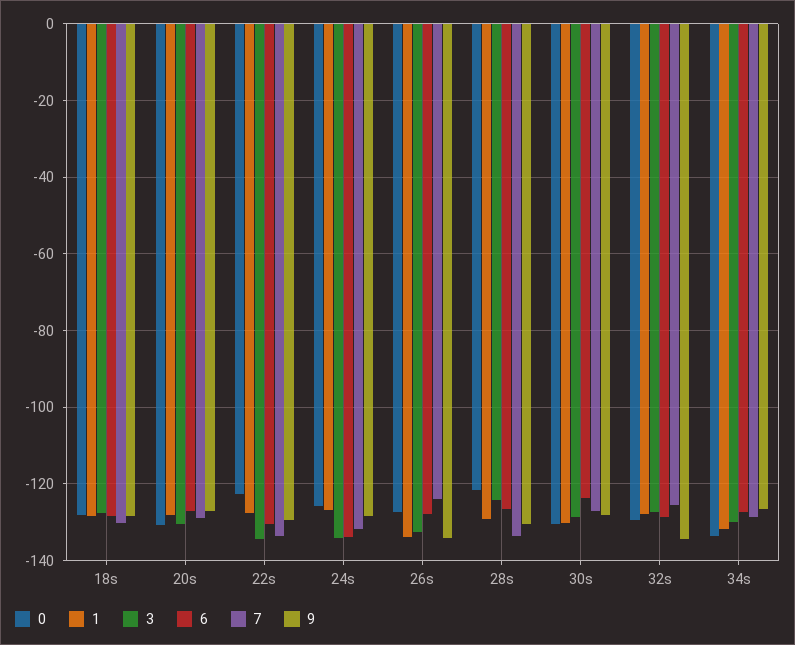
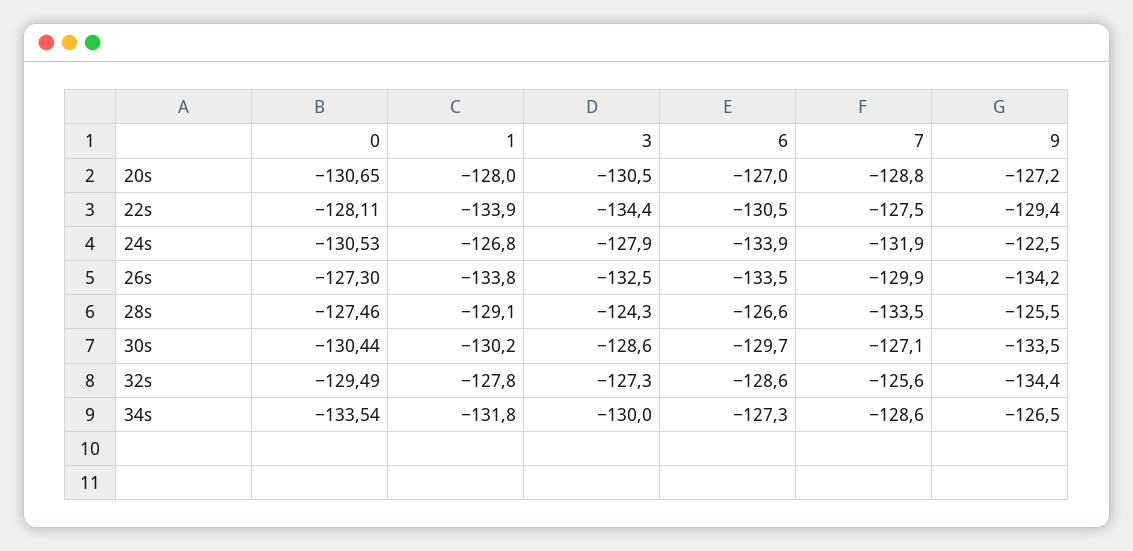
  {
    "0": {
-     "18s": -128,
      "20s": -130.65,
-     "22s": -122,
+     "22s": -128.11,
-     "24s": -126,
+     "24s": -130.53,
      "26s": -127.3,
-     "28s": -122,
+     "28s": -127.46,
      "30s": -130.44,
      "32s": -129.49,
      "34s": -133.54
    },
    "1": {
-     "18s": -128,
      "20s": -128,
-     "22s": -128,
+     "22s": -133.9,
      "24s": -126.8,
      "26s": -133.8,
      "28s": -129.1,
      "30s": -130.2,
      "32s": -127.8,
      "34s": -131.8
    },
    "3": {
-     "18s": -128,
      "20s": -130.5,
      "22s": -134.4,
-     "24s": -134,
+     "24s": -127.9,
      "26s": -132.5,
      "28s": -124.3,
      "30s": -128.6,
      "32s": -127.3,
      "34s": -130
    },
    "6": {
-     "18s": -128,
      "20s": -127,
      "22s": -130.5,
      "24s": -133.9,
-     "26s": -128,
+     "26s": -133.5,
      "28s": -126.6,
-     "30s": -124,
+     "30s": -129.7,
      "32s": -128.6,
      "34s": -127.3
    },
    "7": {
-     "18s": -130,
      "20s": -128.8,
-     "22s": -134,
+     "22s": -127.5,
      "24s": -131.9,
-     "26s": -124,
+     "26s": -129.9,
      "28s": -133.5,
      "30s": -127.1,
      "32s": -125.6,
      "34s": -128.6
    },
    "9": {
-     "18s": -128,
      "20s": -127.2,
      "22s": -129.4,
-     "24s": -128,
+     "24s": -122.5,
      "26s": -134.2,
-     "28s": -130,
+     "28s": -125.5,
-     "30s": -128,
+     "30s": -133.5,
      "32s": -134.4,
      "34s": -126.5
    }
  }

